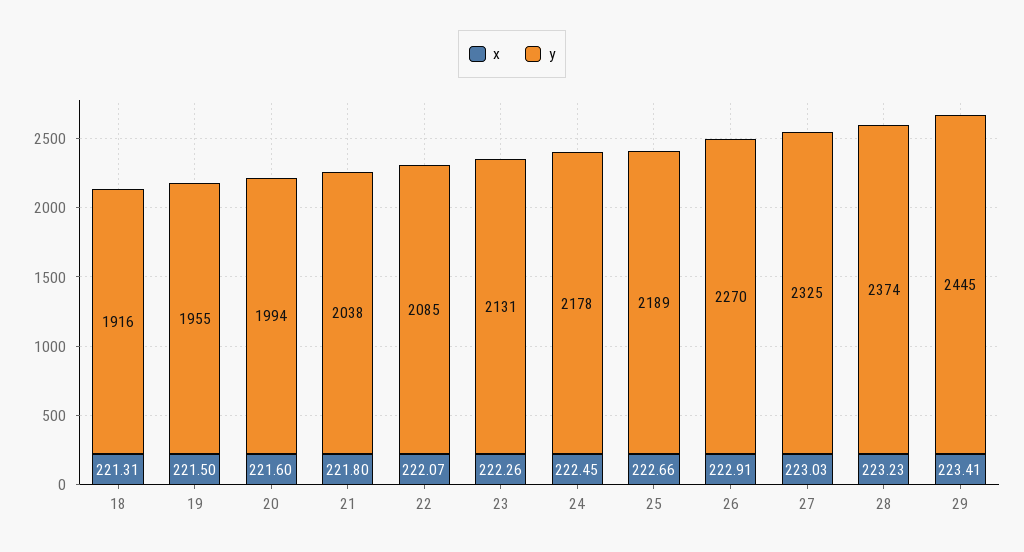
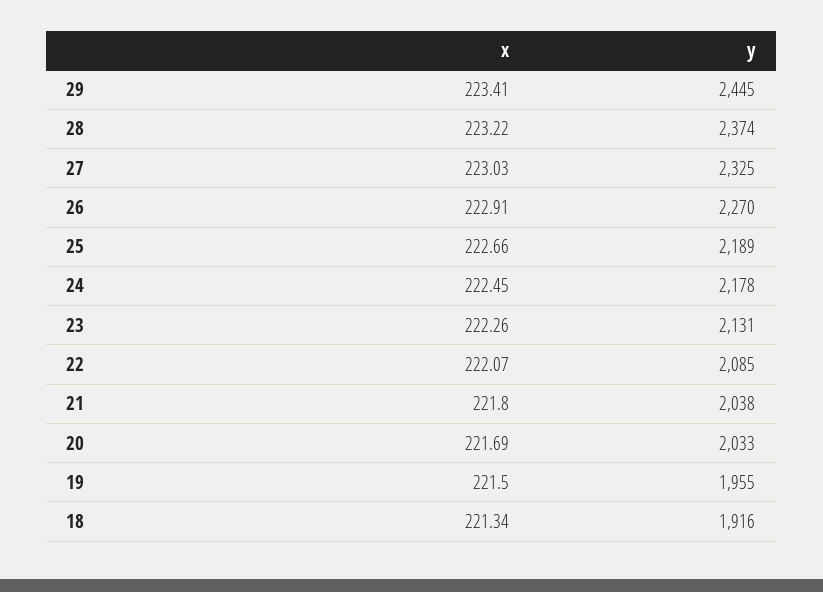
  {
    "x": {
-     "18": 221.31,
+     "18": 221.34,
      "19": 221.5,
-     "20": 221.6,
+     "20": 221.69,
      "21": 221.8,
      "22": 222.07,
      "23": 222.26,
      "24": 222.45,
      "25": 222.66,
      "26": 222.91,
      "27": 223.03,
-     "28": 223.23,
+     "28": 223.22,
      "29": 223.41
    },
    "y": {
      "18": 1916,
      "19": 1955,
-     "20": 1994,
+     "20": 2033,
      "21": 2038,
      "22": 2085,
      "23": 2131,
      "24": 2178,
      "25": 2189,
      "26": 2270,
      "27": 2325,
      "28": 2374,
      "29": 2445
    }
  }

